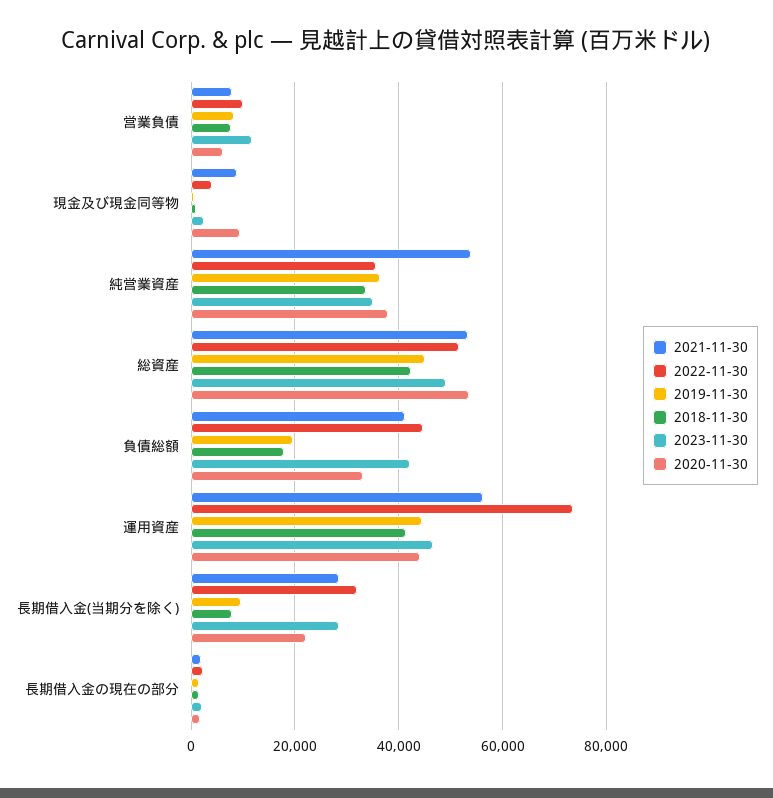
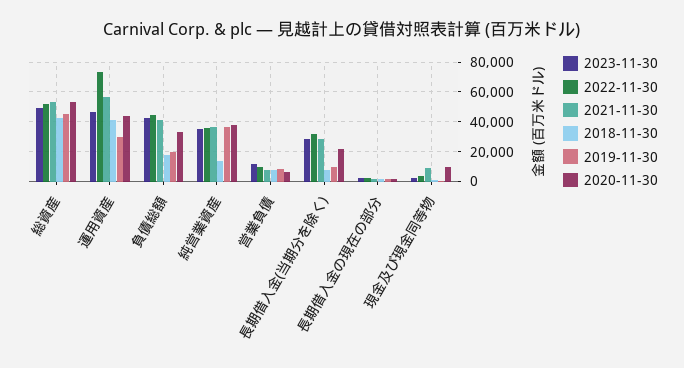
  {
    "2021-11-30": {
      "営業負債": 8000,
      "現金及び現金同等物": 8000,
-     "純営業資産": 54000,
+     "純営業資産": 35000,
      "総資産": 54000,
      "負債総額": 42000,
      "運用資産": 56000,
      "長期借入金(当期分を除く)": 28000,
      "長期借入金の現在の部分": 2000
    },
    "2022-11-30": {
      "営業負債": 10000,
      "現金及び現金同等物": 4000,
      "純営業資産": 36000,
      "総資産": 52000,
      "負債総額": 44000,
      "運用資産": 74000,
      "長期借入金(当期分を除く)": 32000,
      "長期借入金の現在の部分": 2000
    },
    "2019-11-30": {
      "営業負債": 8000,
      "現金及び現金同等物": 0,
      "純営業資産": 36000,
      "総資産": 46000,
      "負債総額": 20000,
-     "運用資産": 44000,
+     "運用資産": 30000,
      "長期借入金(当期分を除く)": 10000,
      "長期借入金の現在の部分": 2000
    },
    "2018-11-30": {
      "営業負債": 8000,
      "現金及び現金同等物": 0,
-     "純営業資産": 34000,
+     "純営業資産": 15000,
      "総資産": 42000,
      "負債総額": 18000,
      "運用資産": 42000,
      "長期借入金(当期分を除く)": 8000,
      "長期借入金の現在の部分": 2000
    },
    "2023-11-30": {
      "営業負債": 12000,
      "現金及び現金同等物": 2000,
      "純営業資産": 36000,
      "総資産": 50000,
      "負債総額": 42000,
      "運用資産": 46000,
      "長期借入金(当期分を除く)": 28000,
      "長期借入金の現在の部分": 2000
    },
    "2020-11-30": {
      "営業負債": 6000,
      "現金及び現金同等物": 10000,
      "純営業資産": 38000,
      "総資産": 54000,
      "負債総額": 34000,
      "運用資産": 44000,
      "長期借入金(当期分を除く)": 22000,
      "長期借入金の現在の部分": 2000
    }
  }

